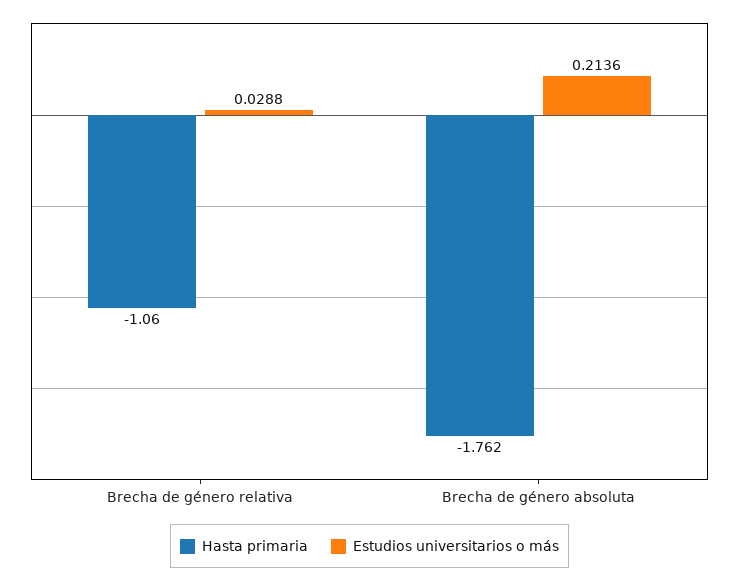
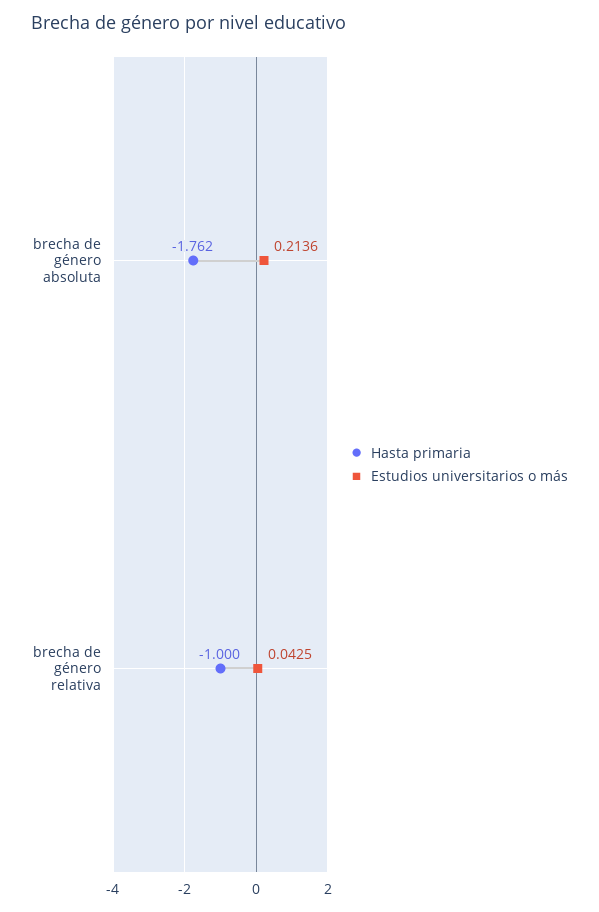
  {
    "Hasta primaria": {
-     "Brecha de género relativa": -1.06,
+     "Brecha de género relativa": -1,
      "Brecha de género absoluta": -1.762
    },
    "Estudios universitarios o más": {
-     "Brecha de género relativa": 0.0288,
+     "Brecha de género relativa": 0.0425,
      "Brecha de género absoluta": 0.2136
    }
  }

